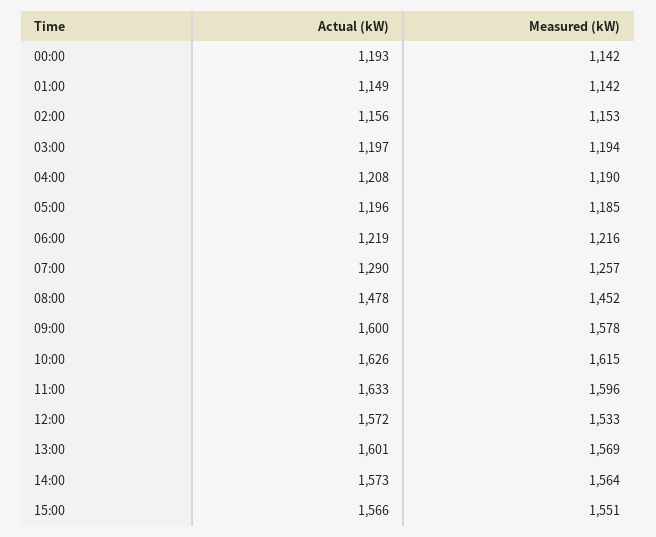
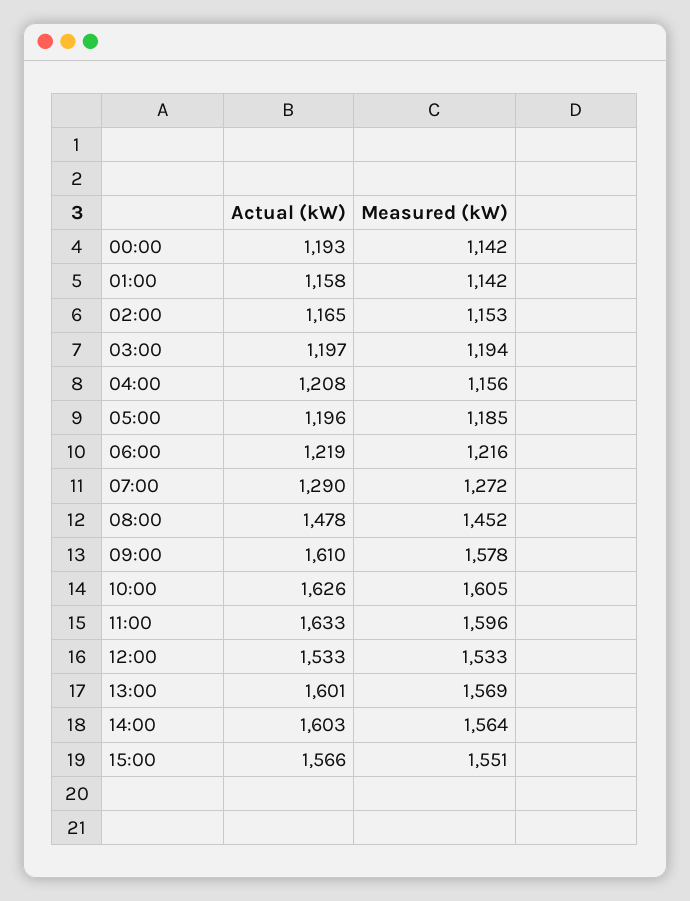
  {
    "Actual (kW)": {
      "00:00": 1193,
-     "01:00": 1149,
+     "01:00": 1158,
-     "02:00": 1156,
+     "02:00": 1165,
      "03:00": 1197,
      "04:00": 1208,
      "05:00": 1196,
      "06:00": 1219,
      "07:00": 1290,
      "08:00": 1478,
-     "09:00": 1600,
+     "09:00": 1610,
      "10:00": 1626,
      "11:00": 1633,
-     "12:00": 1572,
+     "12:00": 1533,
      "13:00": 1601,
-     "14:00": 1573,
+     "14:00": 1603,
      "15:00": 1566
    },
    "Measured (kW)": {
      "00:00": 1142,
      "01:00": 1142,
      "02:00": 1153,
      "03:00": 1194,
-     "04:00": 1190,
+     "04:00": 1156,
      "05:00": 1185,
      "06:00": 1216,
-     "07:00": 1257,
+     "07:00": 1272,
      "08:00": 1452,
      "09:00": 1578,
-     "10:00": 1615,
+     "10:00": 1605,
      "11:00": 1596,
      "12:00": 1533,
      "13:00": 1569,
      "14:00": 1564,
      "15:00": 1551
    }
  }

